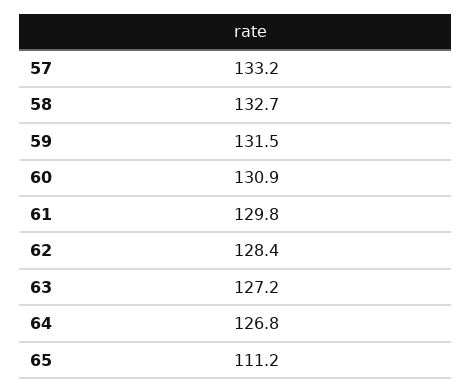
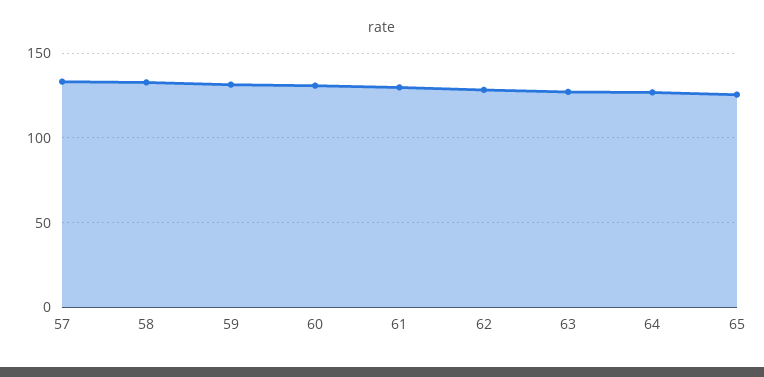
  {
    "57": 133.2,
    "58": 132.7,
    "59": 131.5,
    "60": 130.9,
    "61": 129.8,
    "62": 128.4,
    "63": 127.2,
    "64": 126.8,
-   "65": 111.2
+   "65": 125
  }

